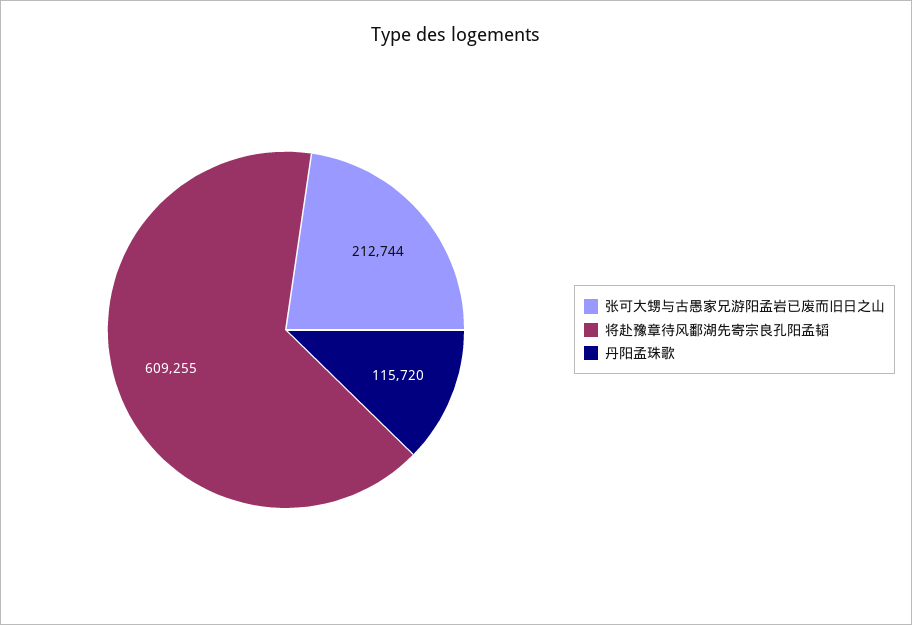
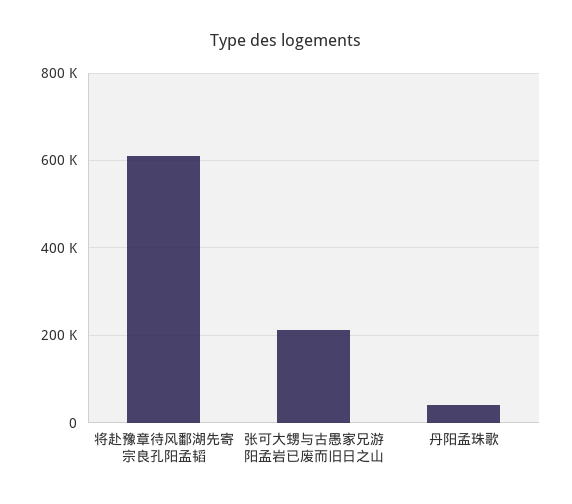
  {
    "张可大甥与古愚家兄游阳孟岩已废而旧日之山": 212744,
    "将赴豫章待风鄱湖先寄宗良孔阳孟韬": 609255,
-   "丹阳孟珠歌": 115720
+   "丹阳孟珠歌": 40000
  }

